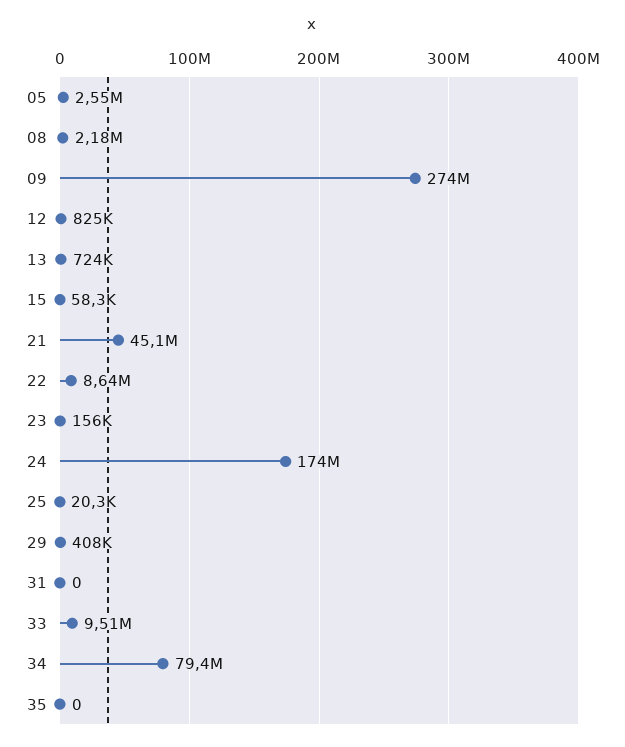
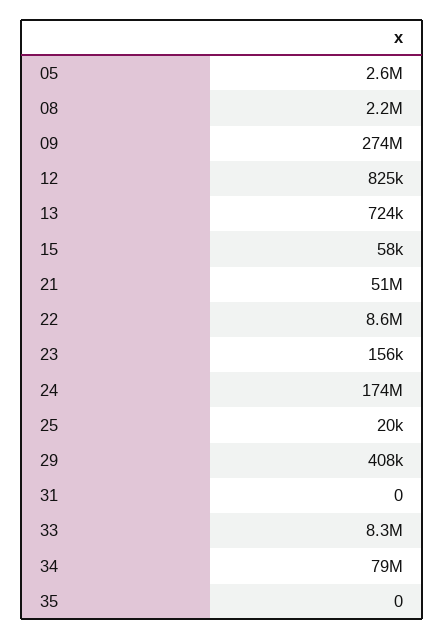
  {
    "05": 2550000,
    "08": 2180000,
    "09": 274000000,
    "12": 825000,
    "13": 724000,
    "15": 58300,
-   "21": 45100000,
+   "21": 51000000,
    "22": 8640000,
    "23": 156000,
    "24": 174000000,
    "25": 20300,
    "29": 408000,
    "31": 0,
-   "33": 9510000,
+   "33": 8300000,
    "34": 79400000,
    "35": 0
  }

